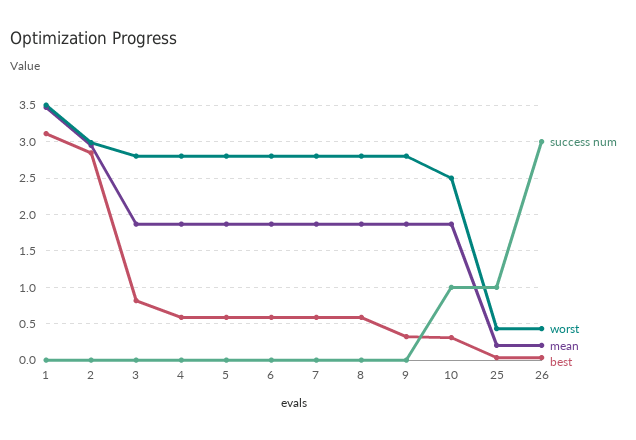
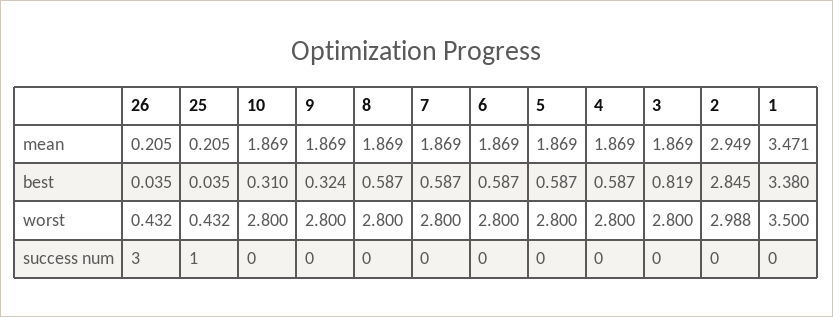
  {
    "success num": {
      "1": 0,
      "2": 0,
      "3": 0,
      "4": 0,
      "5": 0,
      "6": 0,
      "7": 0,
      "8": 0,
      "9": 0,
-     "10": 1,
+     "10": 0,
      "25": 1,
      "26": 3
    },
    "worst": {
      "1": 3.5,
      "2": 2.988,
      "3": 2.8,
      "4": 2.8,
      "5": 2.8,
      "6": 2.8,
      "7": 2.8,
      "8": 2.8,
      "9": 2.8,
-     "10": 2.5,
+     "10": 2.8,
      "25": 0.432,
      "26": 0.432
    },
    "mean": {
      "1": 3.471,
      "2": 2.949,
      "3": 1.869,
      "4": 1.869,
      "5": 1.869,
      "6": 1.869,
      "7": 1.869,
      "8": 1.869,
      "9": 1.869,
      "10": 1.869,
      "25": 0.205,
      "26": 0.205
    },
    "best": {
-     "1": 3.1,
+     "1": 3.38,
      "2": 2.845,
      "3": 0.819,
      "4": 0.587,
      "5": 0.587,
      "6": 0.587,
      "7": 0.587,
      "8": 0.587,
      "9": 0.324,
      "10": 0.31,
      "25": 0.035,
      "26": 0.035
    }
  }

